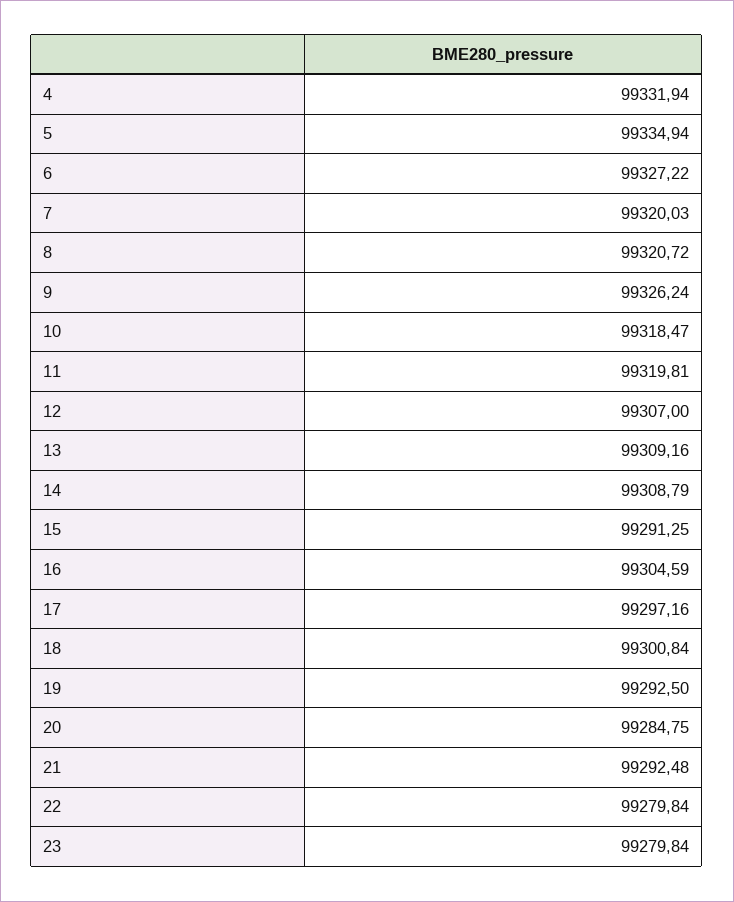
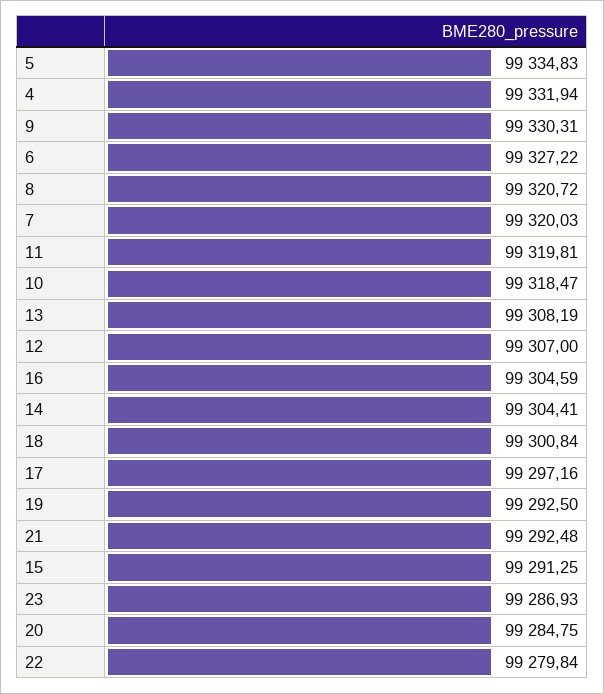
  {
    "4": 99331.94,
-   "5": 99334.94,
+   "5": 99334.83,
    "6": 99327.22,
    "7": 99320.03,
    "8": 99320.72,
-   "9": 99326.24,
+   "9": 99330.31,
    "10": 99318.47,
    "11": 99319.81,
    "12": 99307,
-   "13": 99309.16,
+   "13": 99308.19,
-   "14": 99308.79,
+   "14": 99304.41,
    "15": 99291.25,
    "16": 99304.59,
    "17": 99297.16,
    "18": 99300.84,
    "19": 99292.5,
    "20": 99284.75,
    "21": 99292.48,
    "22": 99279.84,
-   "23": 99279.84
+   "23": 99286.93
  }

